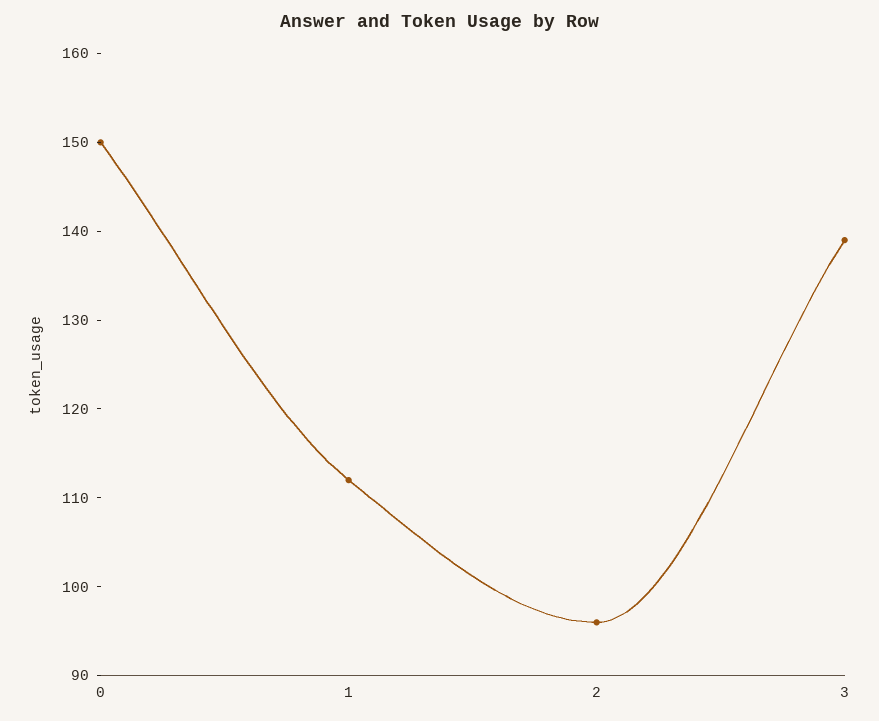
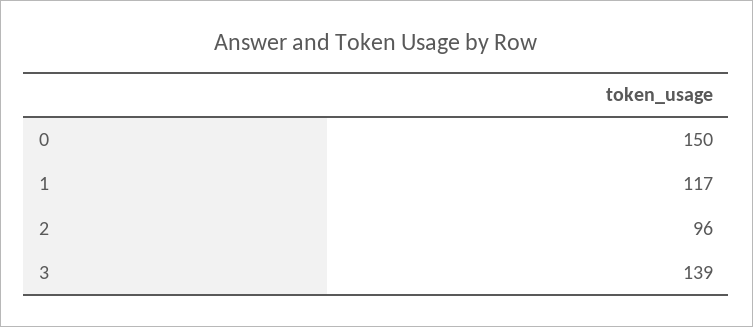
  {
    "0": 150,
-   "1": 112,
+   "1": 117,
    "2": 96,
    "3": 139
  }

